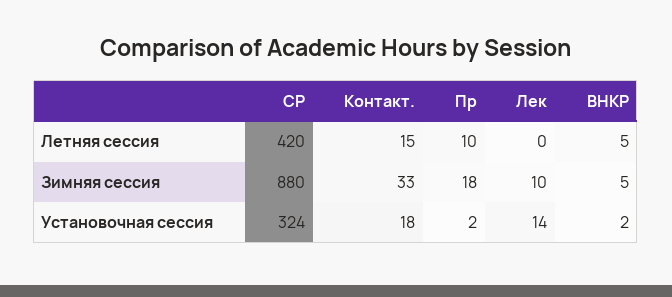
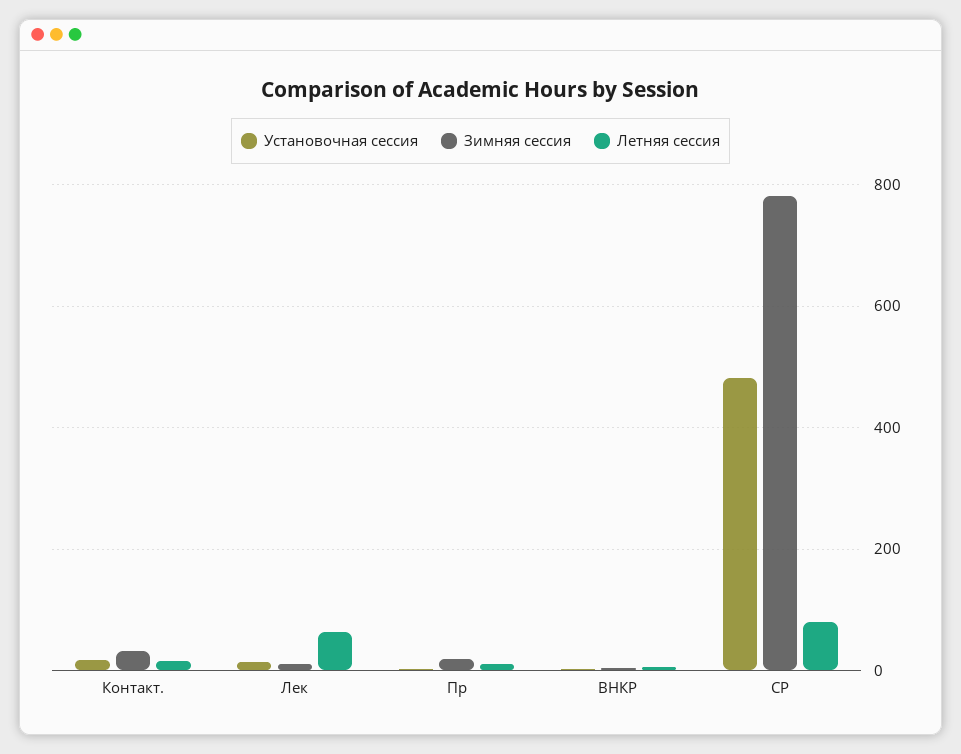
  {
    "Летняя сессия": {
-     "СР": 420,
+     "СР": 80,
      "Контакт.": 15,
      "Пр": 10,
-     "Лек": 0,
+     "Лек": 60,
      "ВНКР": 5
    },
    "Зимняя сессия": {
-     "СР": 880,
+     "СР": 780,
      "Контакт.": 33,
      "Пр": 18,
      "Лек": 10,
      "ВНКР": 5
    },
    "Установочная сессия": {
-     "СР": 324,
+     "СР": 480,
      "Контакт.": 18,
      "Пр": 2,
      "Лек": 14,
      "ВНКР": 2
    }
  }

